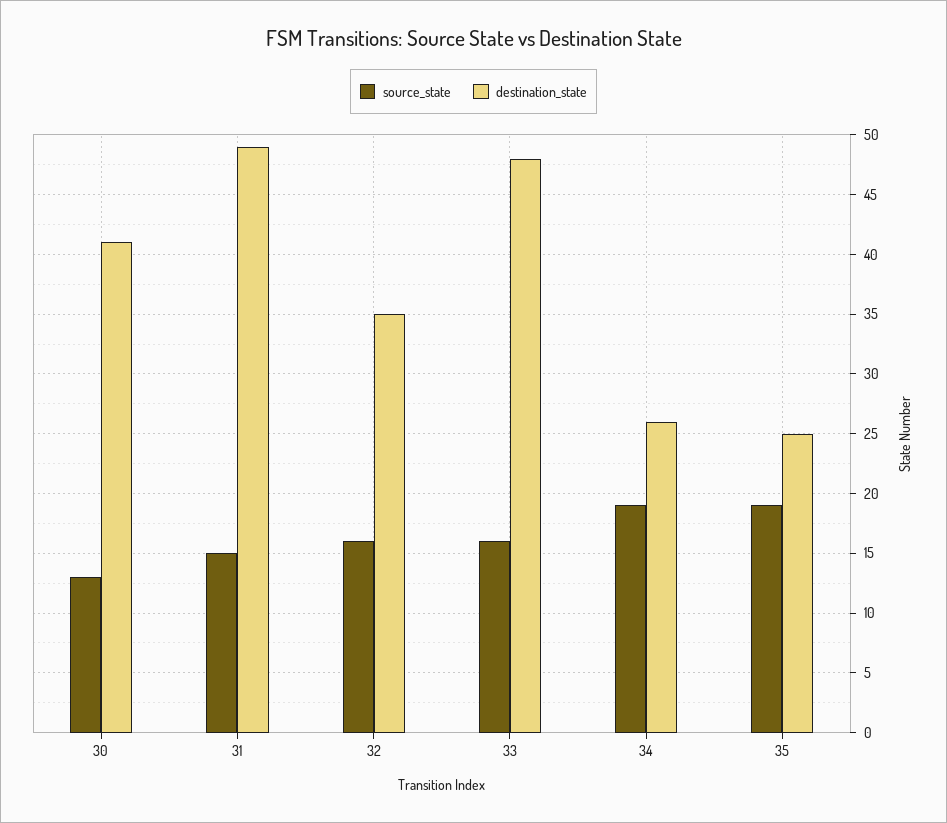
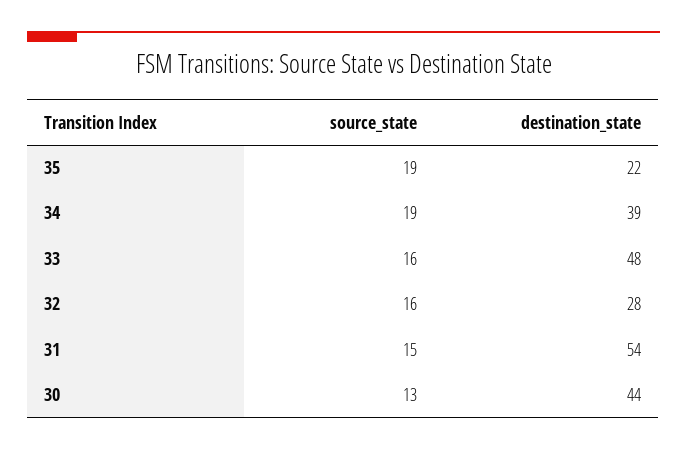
  {
    "source_state": {
      "30": 13,
      "31": 15,
      "32": 16,
      "33": 16,
      "34": 19,
      "35": 19
    },
    "destination_state": {
-     "30": 41,
+     "30": 44,
-     "31": 49,
+     "31": 54,
-     "32": 35,
+     "32": 28,
      "33": 48,
-     "34": 26,
+     "34": 39,
-     "35": 25
+     "35": 22
    }
  }

